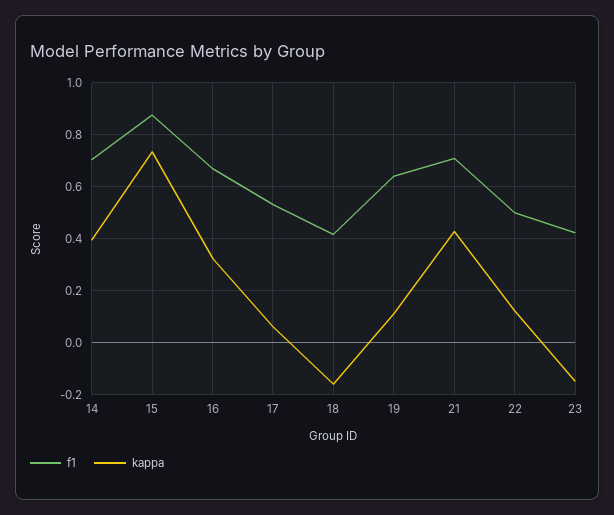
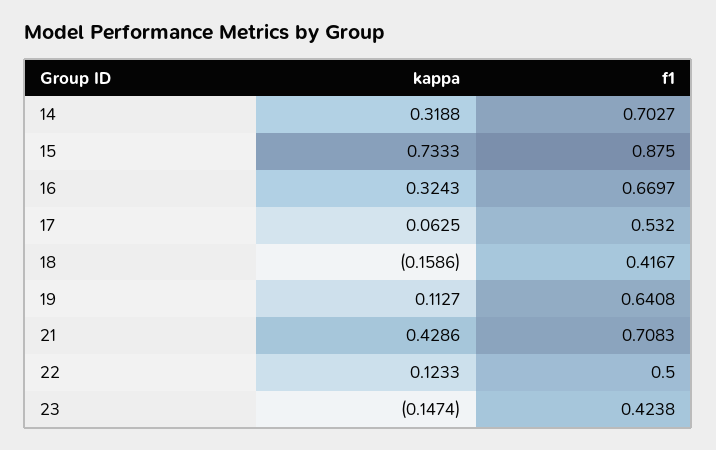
  {
    "f1": {
      "14": 0.7027,
      "15": 0.875,
      "16": 0.6697,
      "17": 0.532,
      "18": 0.4167,
      "19": 0.6408,
      "21": 0.7083,
      "22": 0.5,
      "23": 0.4238
    },
    "kappa": {
-     "14": 0.4,
+     "14": 0.3188,
      "15": 0.7333,
      "16": 0.3243,
      "17": 0.0625,
      "18": -0.1586,
      "19": 0.1127,
      "21": 0.4286,
      "22": 0.1233,
      "23": -0.1474
    }
  }

